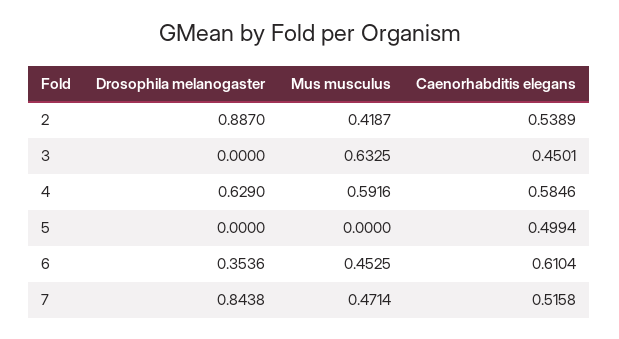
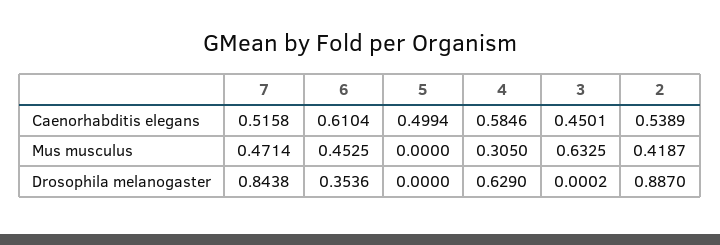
  {
    "Drosophila melanogaster": {
      "2": 0.887,
-     "3": 0,
+     "3": 0.0002,
      "4": 0.629,
      "5": 0,
      "6": 0.3536,
      "7": 0.8438
    },
    "Mus musculus": {
      "2": 0.4187,
      "3": 0.6325,
-     "4": 0.5916,
+     "4": 0.305,
      "5": 0,
      "6": 0.4525,
      "7": 0.4714
    },
    "Caenorhabditis elegans": {
      "2": 0.5389,
      "3": 0.4501,
      "4": 0.5846,
      "5": 0.4994,
      "6": 0.6104,
      "7": 0.5158
    }
  }

